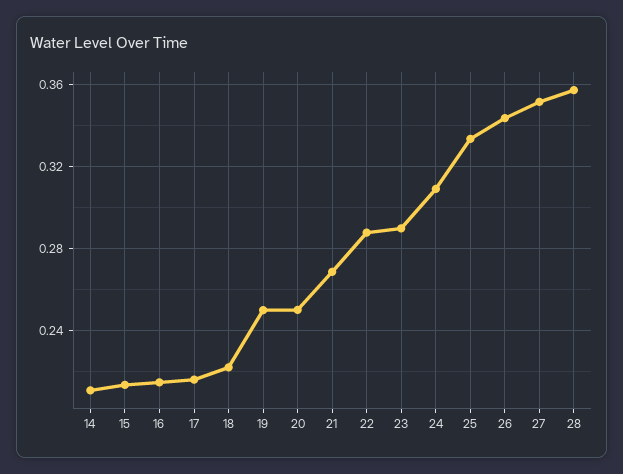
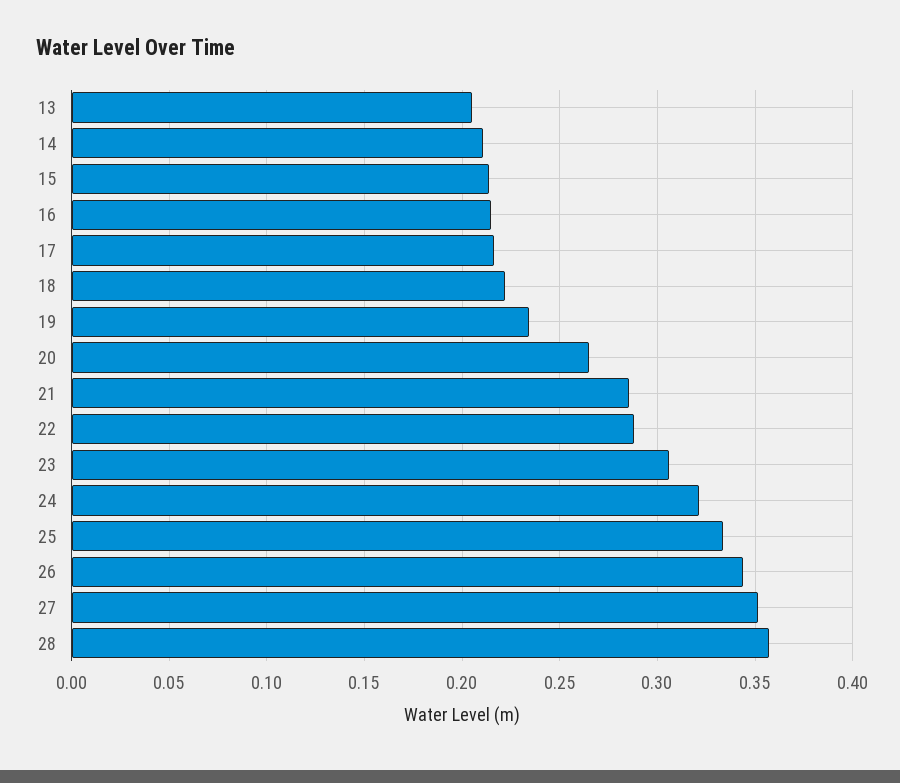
  {
    "14": 0.21,
    "15": 0.215,
    "16": 0.215,
    "17": 0.215,
    "18": 0.22,
-   "19": 0.25,
+   "19": 0.235,
-   "20": 0.25,
+   "20": 0.265,
-   "21": 0.27,
+   "21": 0.285,
    "22": 0.29,
-   "23": 0.29,
+   "23": 0.305,
-   "24": 0.31,
+   "24": 0.32,
    "25": 0.335,
    "26": 0.345,
    "27": 0.35,
-   "28": 0.355
+   "28": 0.355,
+   "13": 0.205
  }

